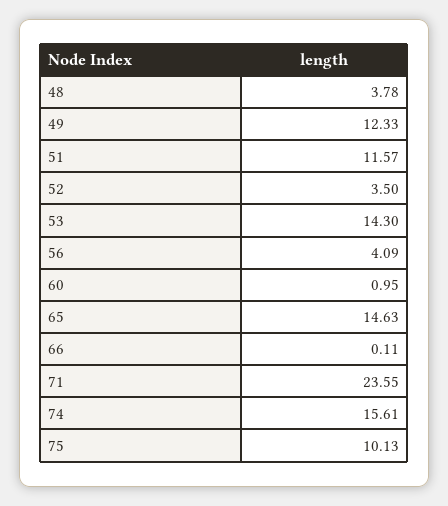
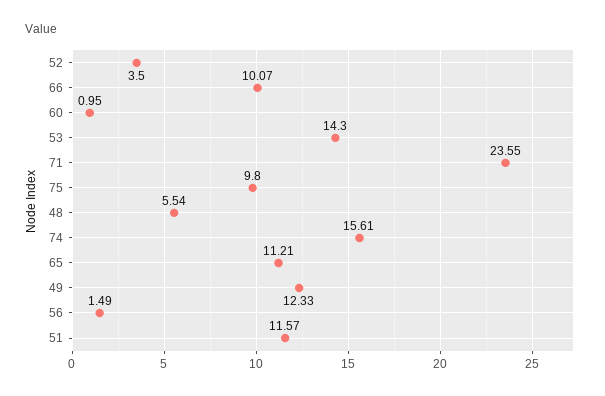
  {
-   "48": 3.78,
+   "48": 5.54,
    "49": 12.33,
    "51": 11.57,
    "52": 3.5,
    "53": 14.3,
-   "56": 4.09,
+   "56": 1.49,
    "60": 0.95,
-   "65": 14.63,
+   "65": 11.21,
-   "66": 0.11,
+   "66": 10.07,
    "71": 23.55,
    "74": 15.61,
-   "75": 10.13
+   "75": 9.8
  }

